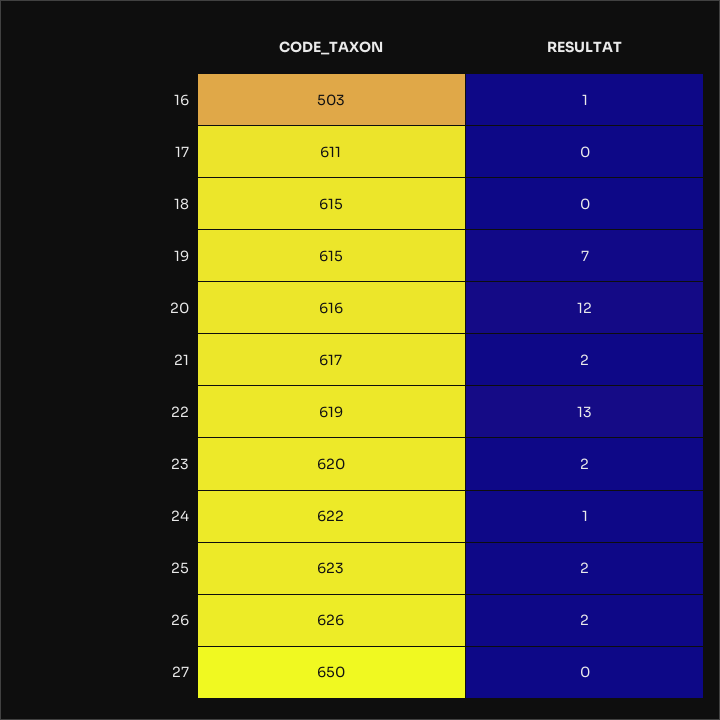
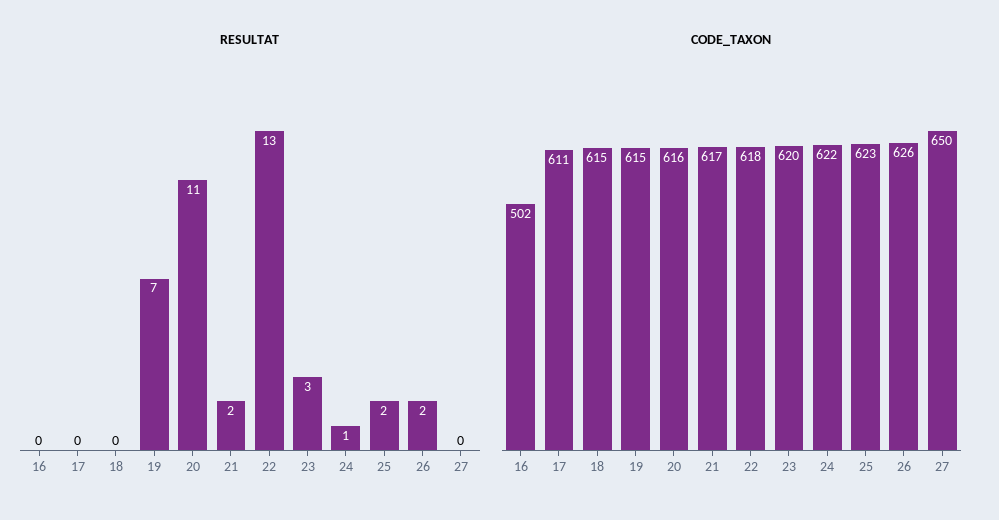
  {
    "CODE_TAXON": {
-     "16": 503,
+     "16": 502,
      "17": 611,
      "18": 615,
      "19": 615,
      "20": 616,
      "21": 617,
-     "22": 619,
+     "22": 618,
      "23": 620,
      "24": 622,
      "25": 623,
      "26": 626,
      "27": 650
    },
    "RESULTAT": {
-     "16": 1,
+     "16": 0,
      "17": 0,
      "18": 0,
      "19": 7,
-     "20": 12,
+     "20": 11,
      "21": 2,
      "22": 13,
-     "23": 2,
+     "23": 3,
      "24": 1,
      "25": 2,
      "26": 2,
      "27": 0
    }
  }

